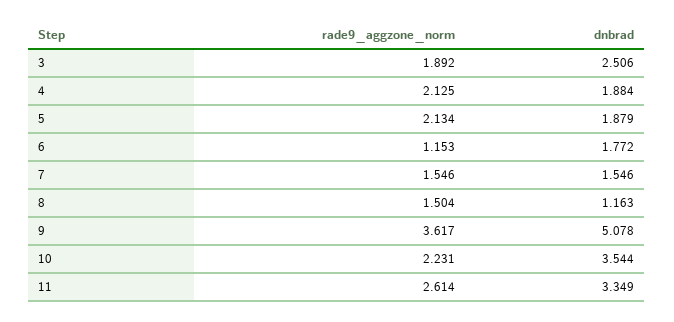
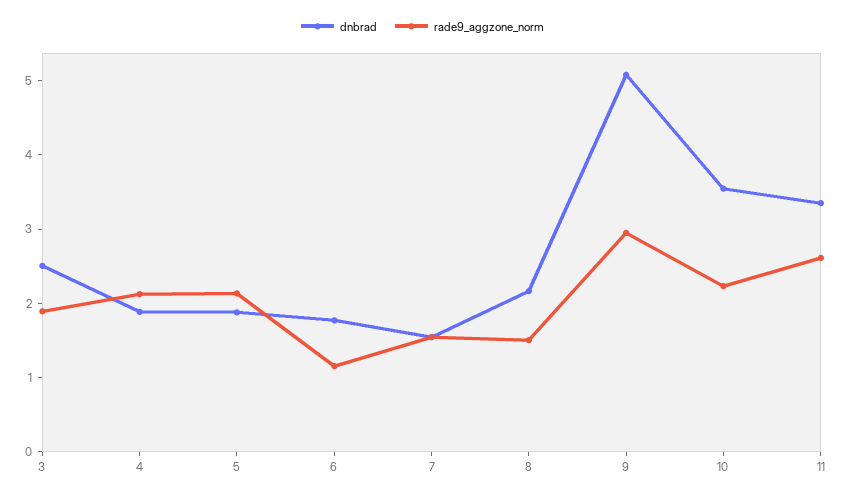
  {
    "rade9_aggzone_norm": {
      "3": 1.892,
      "4": 2.125,
      "5": 2.134,
      "6": 1.153,
      "7": 1.546,
      "8": 1.504,
-     "9": 3.617,
+     "9": 3,
      "10": 2.231,
      "11": 2.614
    },
    "dnbrad": {
      "3": 2.506,
      "4": 1.884,
      "5": 1.879,
      "6": 1.772,
      "7": 1.546,
-     "8": 1.163,
+     "8": 2.2,
      "9": 5.078,
      "10": 3.544,
      "11": 3.349
    }
  }

